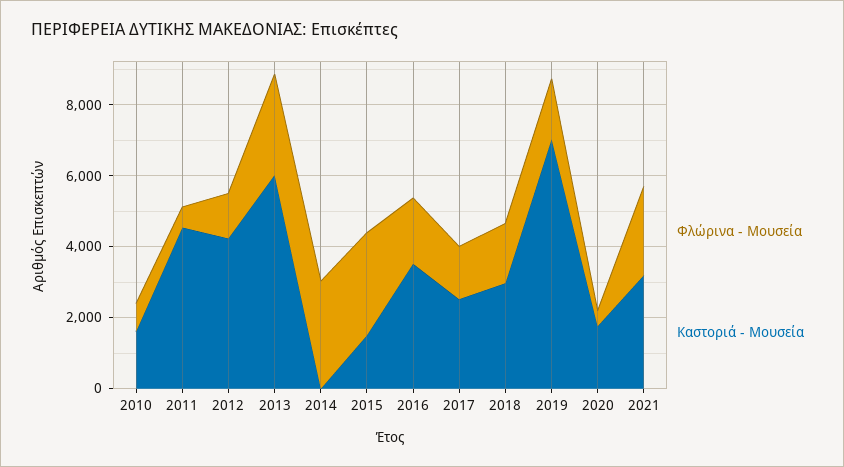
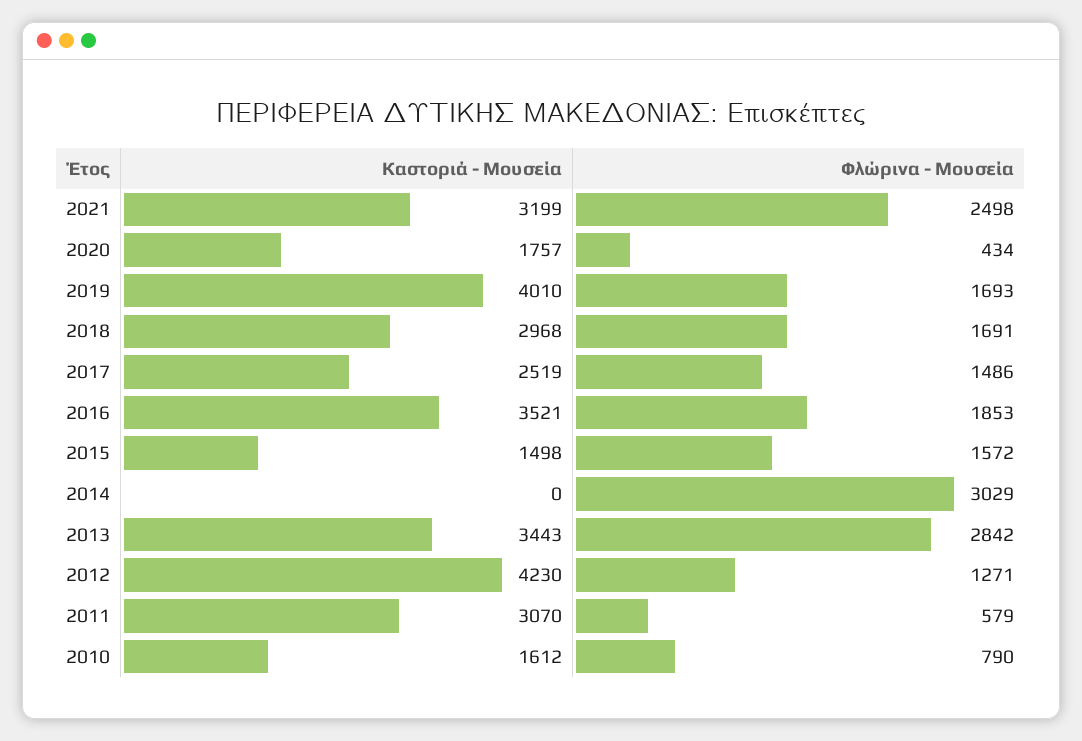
  {
    "Φλώρινα - Μουσεία": {
      "2010": 790,
      "2011": 579,
      "2012": 1271,
      "2013": 2842,
      "2014": 3029,
-     "2015": 3000,
+     "2015": 1572,
      "2016": 1853,
      "2017": 1486,
      "2018": 1691,
      "2019": 1693,
      "2020": 434,
      "2021": 2498
    },
    "Καστοριά - Μουσεία": {
      "2010": 1612,
-     "2011": 4500,
+     "2011": 3070,
      "2012": 4230,
-     "2013": 6000,
+     "2013": 3443,
      "2014": 0,
      "2015": 1498,
      "2016": 3521,
      "2017": 2519,
      "2018": 2968,
-     "2019": 7000,
+     "2019": 4010,
      "2020": 1757,
      "2021": 3199
    }
  }

